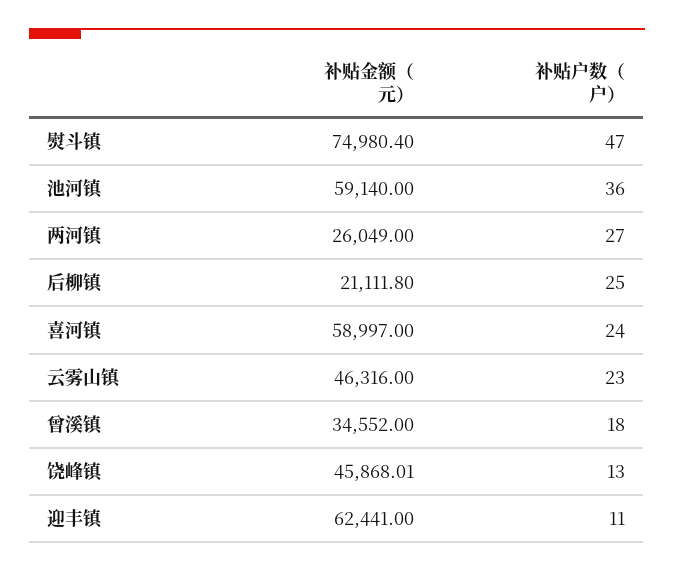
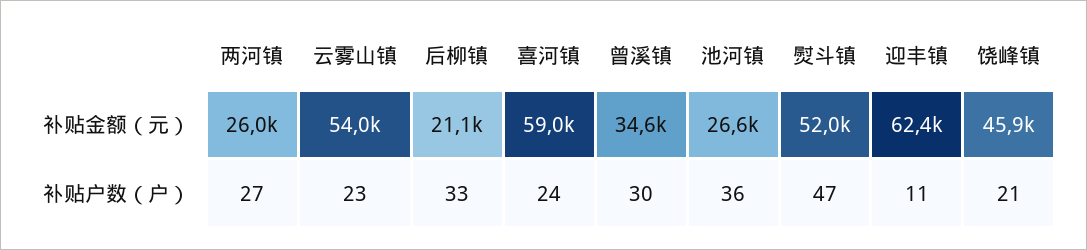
  {
    "补贴金额（元）": {
-     "熨斗镇": 74980.4,
+     "熨斗镇": 52000,
-     "池河镇": 59140,
+     "池河镇": 26600,
      "两河镇": 26049,
      "后柳镇": 21111.8,
      "喜河镇": 58997,
-     "云雾山镇": 46316,
+     "云雾山镇": 54000,
      "曾溪镇": 34552,
      "饶峰镇": 45868.01,
      "迎丰镇": 62441
    },
    "补贴户数（户）": {
      "熨斗镇": 47,
      "池河镇": 36,
      "两河镇": 27,
-     "后柳镇": 25,
+     "后柳镇": 33,
      "喜河镇": 24,
      "云雾山镇": 23,
-     "曾溪镇": 18,
+     "曾溪镇": 30,
-     "饶峰镇": 13,
+     "饶峰镇": 21,
      "迎丰镇": 11
    }
  }

